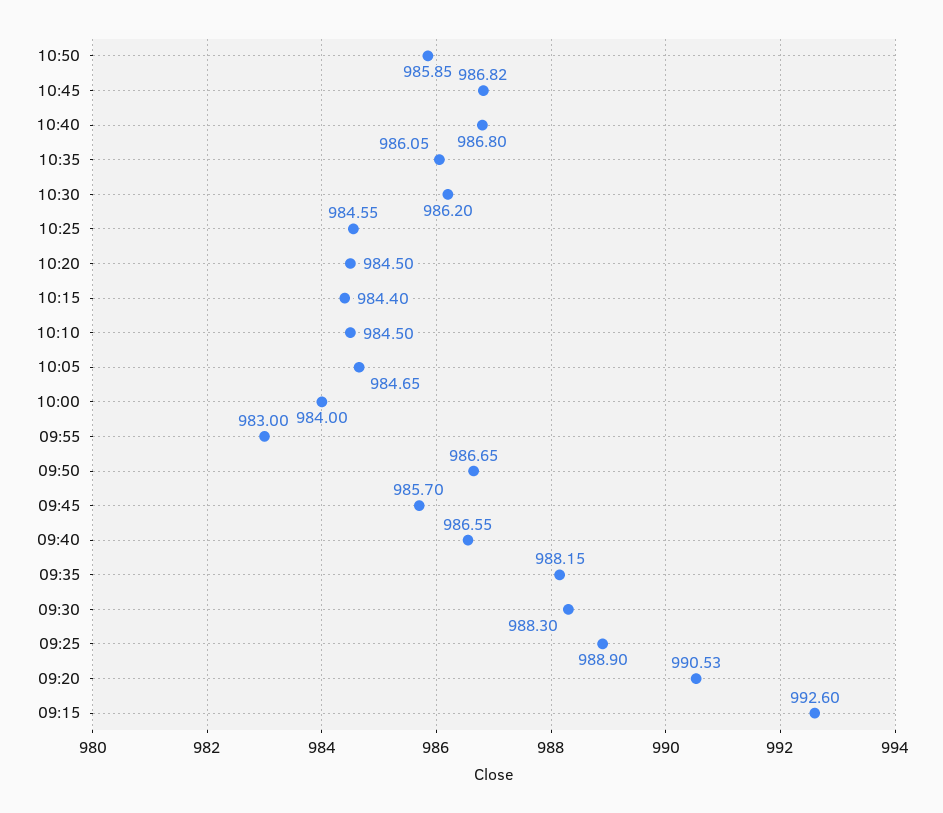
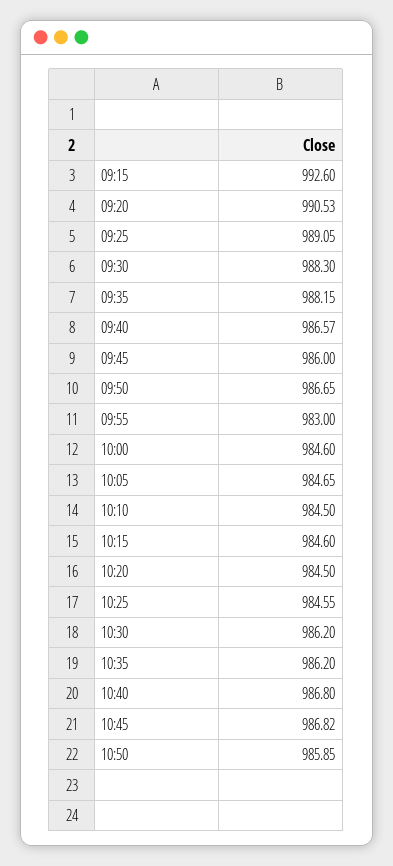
  {
    "10:50": 985.85,
    "10:45": 986.82,
    "10:40": 986.8,
-   "10:35": 986.05,
+   "10:35": 986.2,
    "10:30": 986.2,
    "10:25": 984.55,
    "10:20": 984.5,
-   "10:15": 984.4,
+   "10:15": 984.6,
    "10:10": 984.5,
    "10:05": 984.65,
-   "10:00": 984,
+   "10:00": 984.6,
    "09:55": 983,
    "09:50": 986.65,
-   "09:45": 985.7,
+   "09:45": 986,
-   "09:40": 986.55,
+   "09:40": 986.57,
    "09:35": 988.15,
    "09:30": 988.3,
-   "09:25": 988.9,
+   "09:25": 989.05,
    "09:20": 990.53,
    "09:15": 992.6
  }

